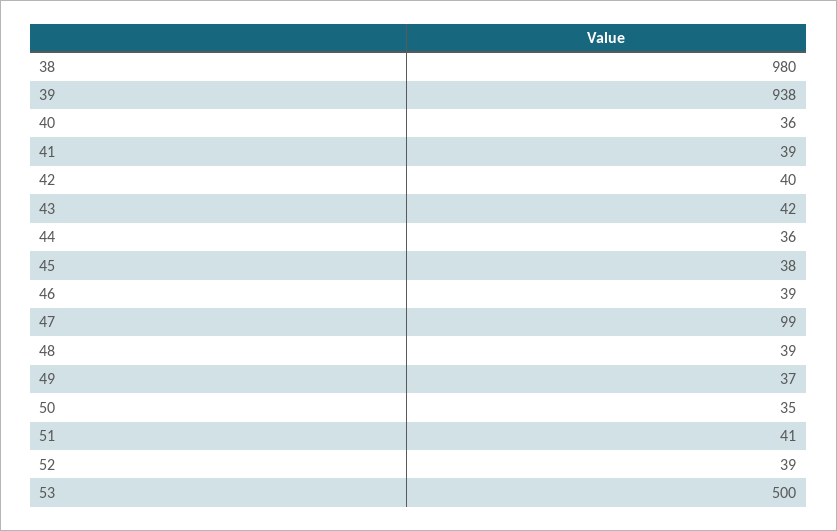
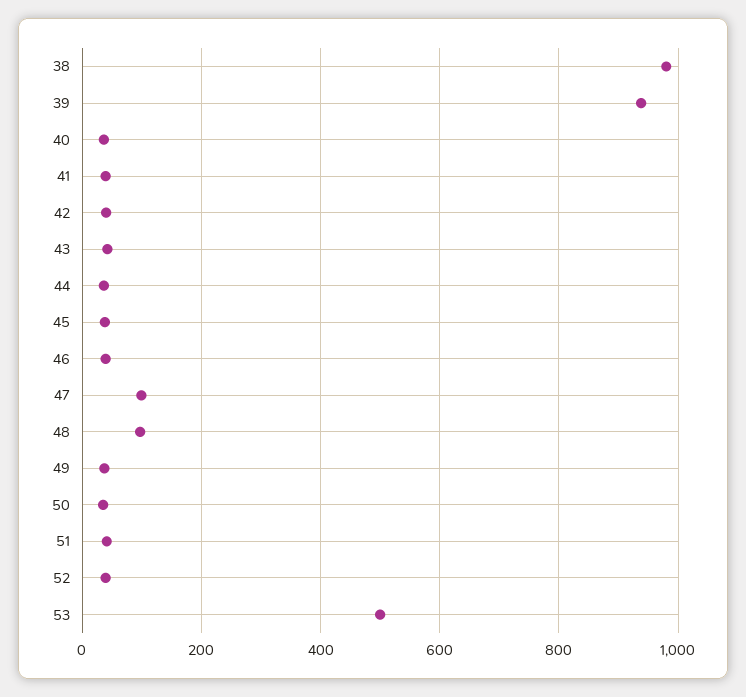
  {
    "38": 980,
    "39": 938,
    "40": 36,
    "41": 39,
    "42": 40,
    "43": 42,
    "44": 36,
    "45": 38,
    "46": 39,
    "47": 99,
-   "48": 39,
+   "48": 100,
    "49": 37,
    "50": 35,
    "51": 41,
    "52": 39,
    "53": 500
  }

